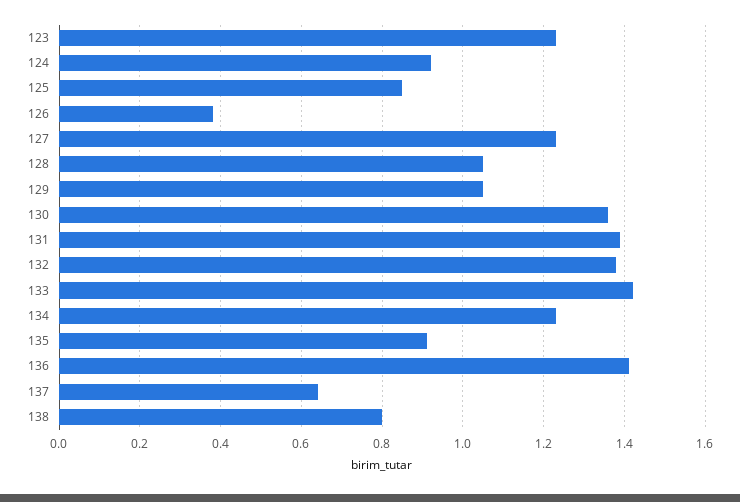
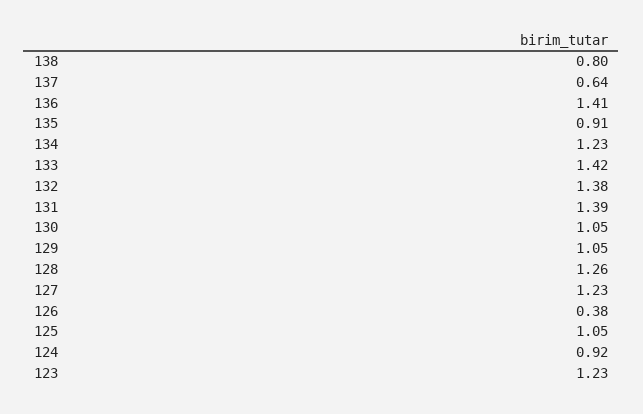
  {
    "123": 1.23,
    "124": 0.92,
-   "125": 0.85,
+   "125": 1.05,
    "126": 0.38,
    "127": 1.23,
-   "128": 1.05,
+   "128": 1.26,
    "129": 1.05,
-   "130": 1.35,
+   "130": 1.05,
    "131": 1.39,
    "132": 1.38,
    "133": 1.42,
    "134": 1.23,
    "135": 0.91,
    "136": 1.41,
    "137": 0.64,
    "138": 0.8
  }

